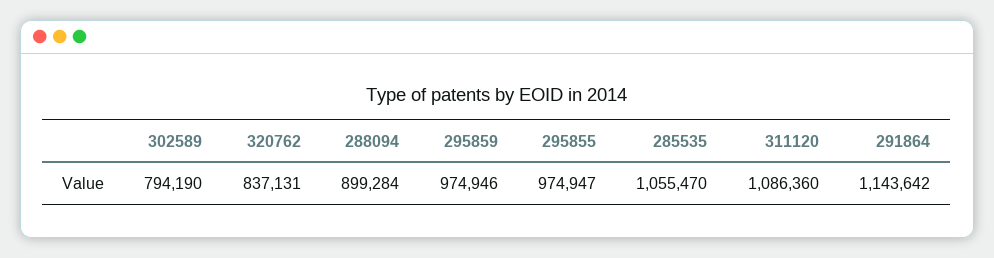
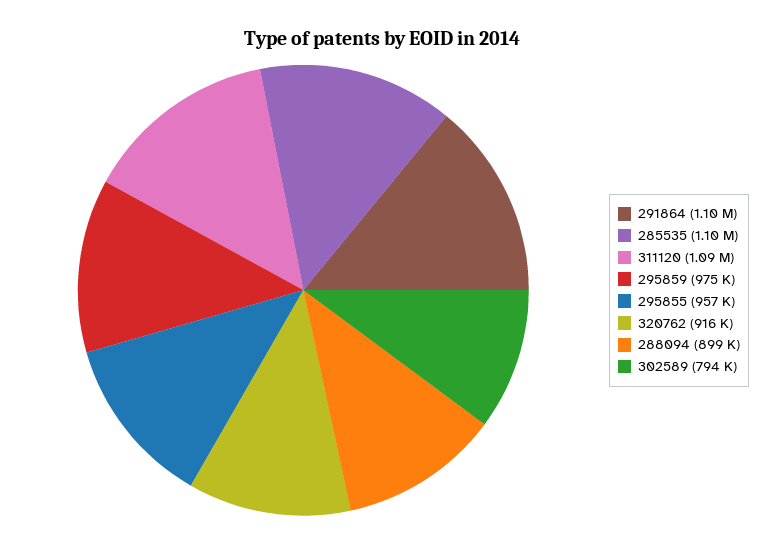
  {
    "302589": 794190,
-   "320762": 837131,
+   "320762": 916000,
    "288094": 899284,
    "295859": 974946,
-   "295855": 974947,
+   "295855": 957000,
-   "285535": 1055470,
+   "285535": 1100000,
    "311120": 1086360,
-   "291864": 1143642
+   "291864": 1100000
  }

